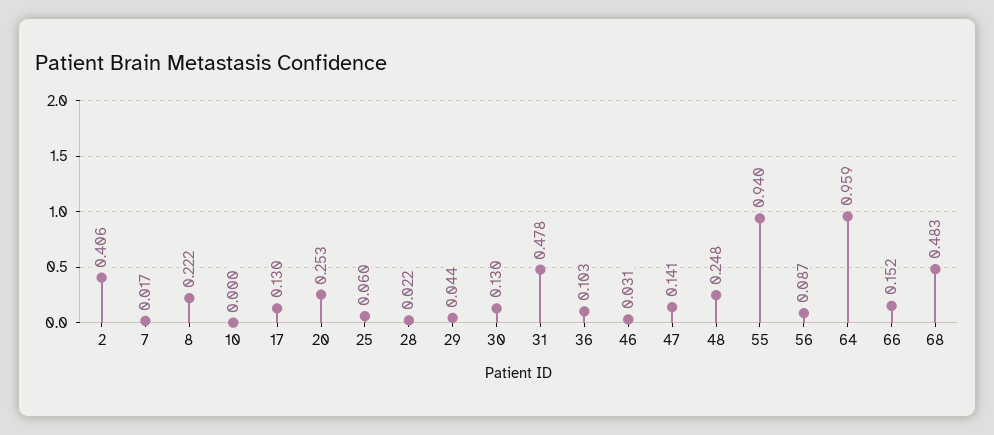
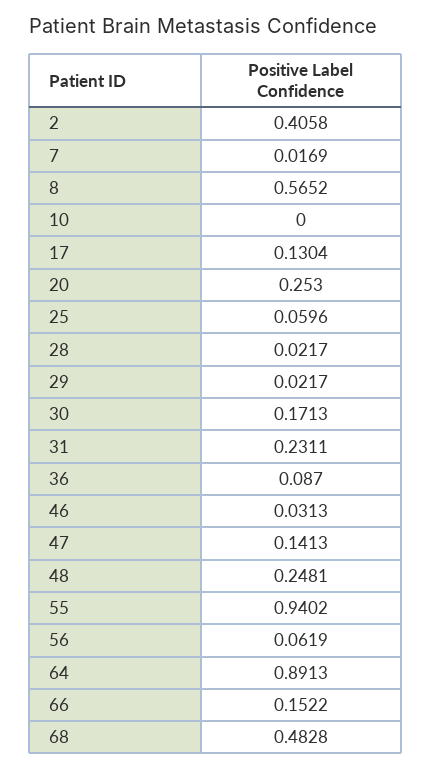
  {
    "2": 0.4058,
    "7": 0.0169,
-   "8": 0.222,
+   "8": 0.5652,
    "10": 0,
    "17": 0.1304,
    "20": 0.253,
    "25": 0.0596,
    "28": 0.0217,
-   "29": 0.044,
+   "29": 0.0217,
-   "30": 0.13,
+   "30": 0.1713,
-   "31": 0.478,
+   "31": 0.2311,
-   "36": 0.103,
+   "36": 0.087,
    "46": 0.0313,
    "47": 0.1413,
    "48": 0.2481,
    "55": 0.9402,
-   "56": 0.087,
+   "56": 0.0619,
-   "64": 0.959,
+   "64": 0.8913,
    "66": 0.1522,
    "68": 0.4828
  }

